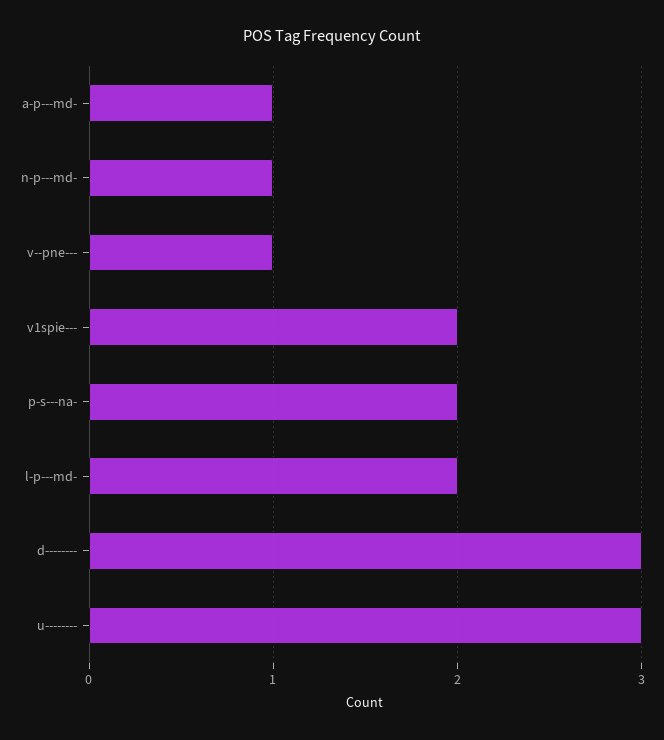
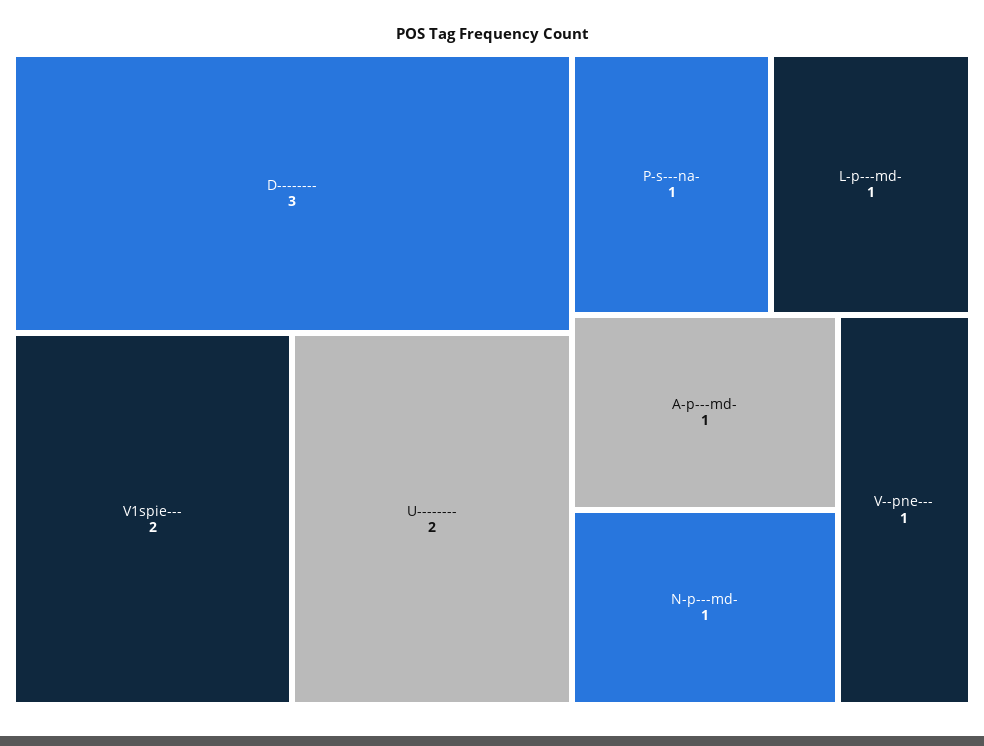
  {
    "a-p---md-": 1,
    "n-p---md-": 1,
    "v--pne---": 1,
    "v1spie---": 2,
-   "p-s---na-": 2,
+   "p-s---na-": 1,
-   "l-p---md-": 2,
+   "l-p---md-": 1,
    "d--------": 3,
-   "u--------": 3
+   "u--------": 2
  }

